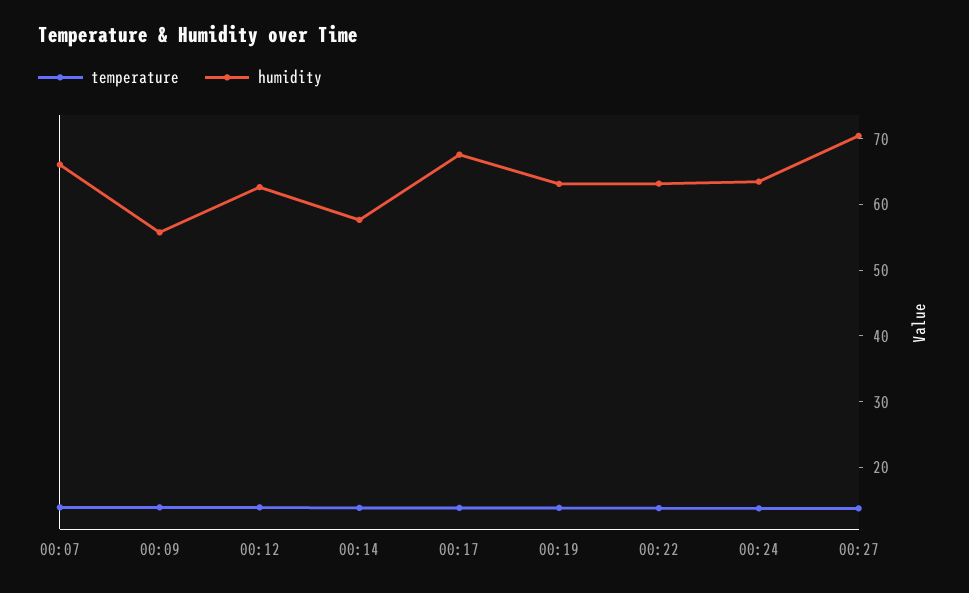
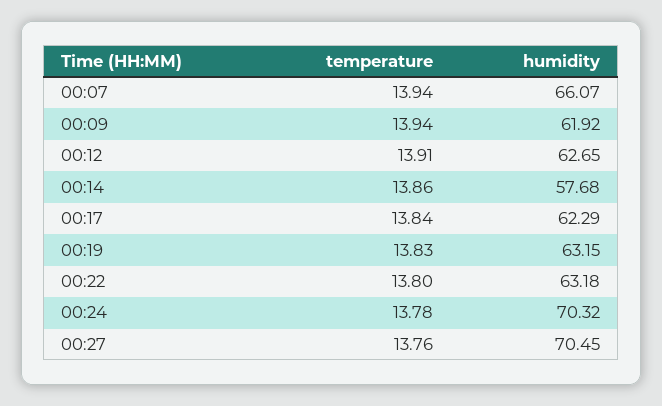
  {
    "temperature": {
      "00:07": 13.94,
      "00:09": 13.94,
      "00:12": 13.91,
      "00:14": 13.86,
      "00:17": 13.84,
      "00:19": 13.83,
      "00:22": 13.8,
      "00:24": 13.78,
      "00:27": 13.76
    },
    "humidity": {
      "00:07": 66.07,
-     "00:09": 56,
+     "00:09": 61.92,
      "00:12": 62.65,
      "00:14": 57.68,
-     "00:17": 68,
+     "00:17": 62.29,
      "00:19": 63.15,
      "00:22": 63.18,
-     "00:24": 64,
+     "00:24": 70.32,
      "00:27": 70.45
    }
  }

